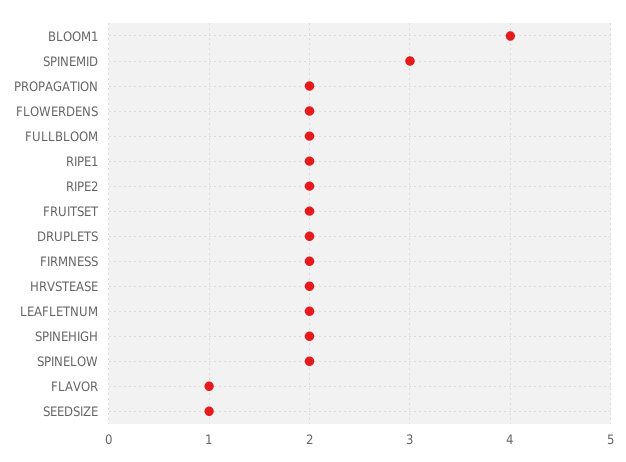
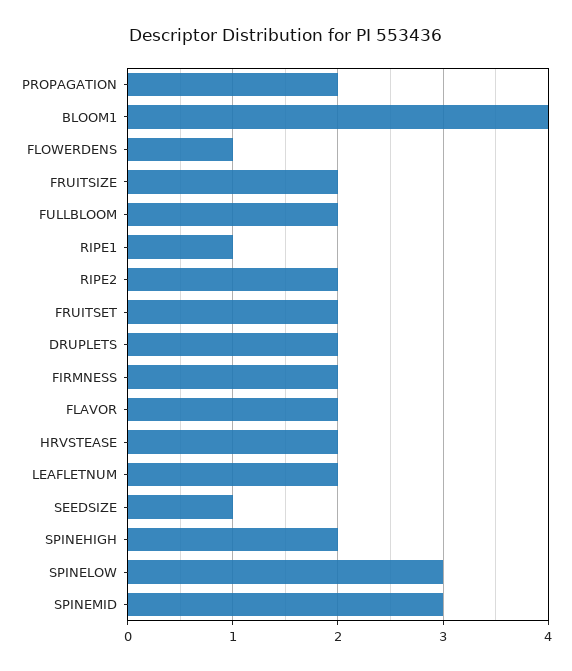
  {
    "BLOOM1": 4,
    "SPINEMID": 3,
    "PROPAGATION": 2,
-   "FLOWERDENS": 2,
+   "FLOWERDENS": 1,
    "FULLBLOOM": 2,
-   "RIPE1": 2,
+   "RIPE1": 1,
    "RIPE2": 2,
    "FRUITSET": 2,
    "DRUPLETS": 2,
    "FIRMNESS": 2,
    "HRVSTEASE": 2,
    "LEAFLETNUM": 2,
    "SPINEHIGH": 2,
-   "SPINELOW": 2,
+   "SPINELOW": 3,
-   "FLAVOR": 1,
+   "FLAVOR": 2,
-   "SEEDSIZE": 1
+   "SEEDSIZE": 1,
+   "FRUITSIZE": 2
  }

